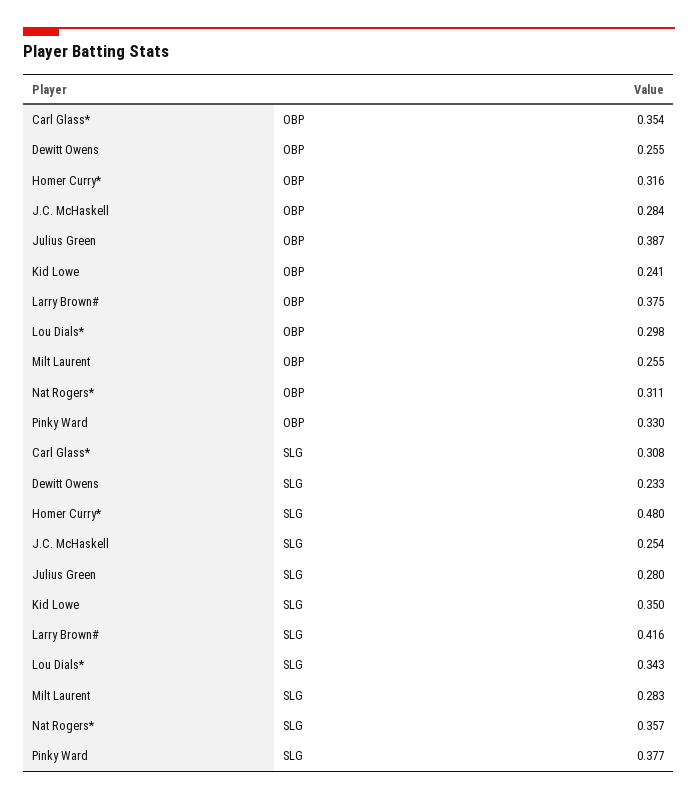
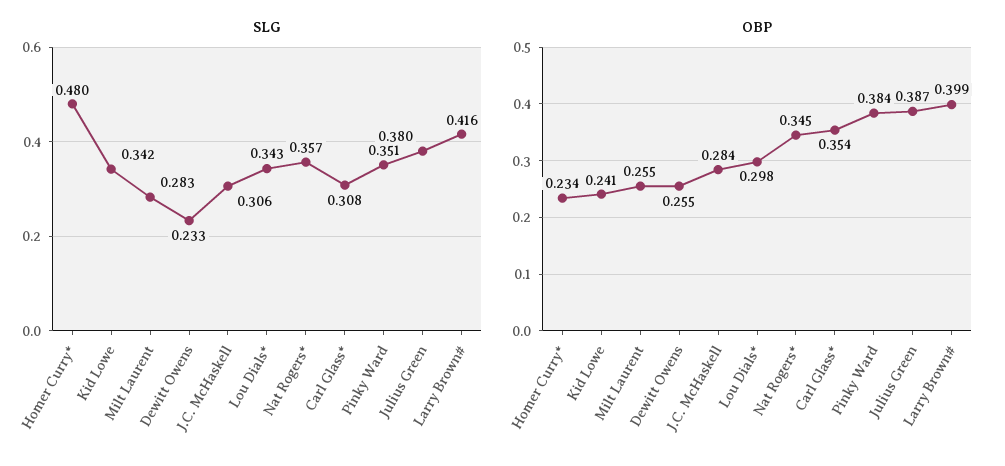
  {
    "OBP": {
      "Carl Glass*": 0.354,
      "Dewitt Owens": 0.255,
-     "Homer Curry*": 0.316,
+     "Homer Curry*": 0.234,
      "J.C. McHaskell": 0.284,
      "Julius Green": 0.387,
      "Kid Lowe": 0.241,
-     "Larry Brown#": 0.375,
+     "Larry Brown#": 0.399,
      "Lou Dials*": 0.298,
      "Milt Laurent": 0.255,
-     "Nat Rogers*": 0.311,
+     "Nat Rogers*": 0.345,
-     "Pinky Ward": 0.33
+     "Pinky Ward": 0.384
    },
    "SLG": {
      "Carl Glass*": 0.308,
      "Dewitt Owens": 0.233,
      "Homer Curry*": 0.48,
-     "J.C. McHaskell": 0.254,
+     "J.C. McHaskell": 0.306,
-     "Julius Green": 0.28,
+     "Julius Green": 0.38,
-     "Kid Lowe": 0.35,
+     "Kid Lowe": 0.342,
      "Larry Brown#": 0.416,
      "Lou Dials*": 0.343,
      "Milt Laurent": 0.283,
      "Nat Rogers*": 0.357,
-     "Pinky Ward": 0.377
+     "Pinky Ward": 0.351
    }
  }

